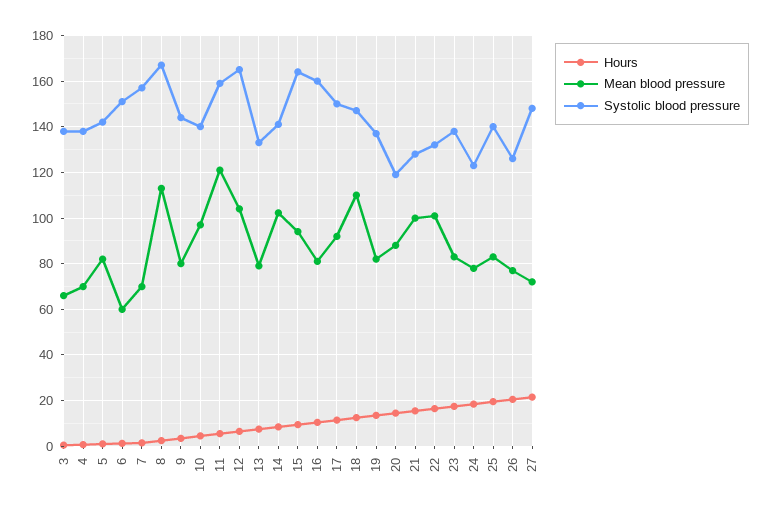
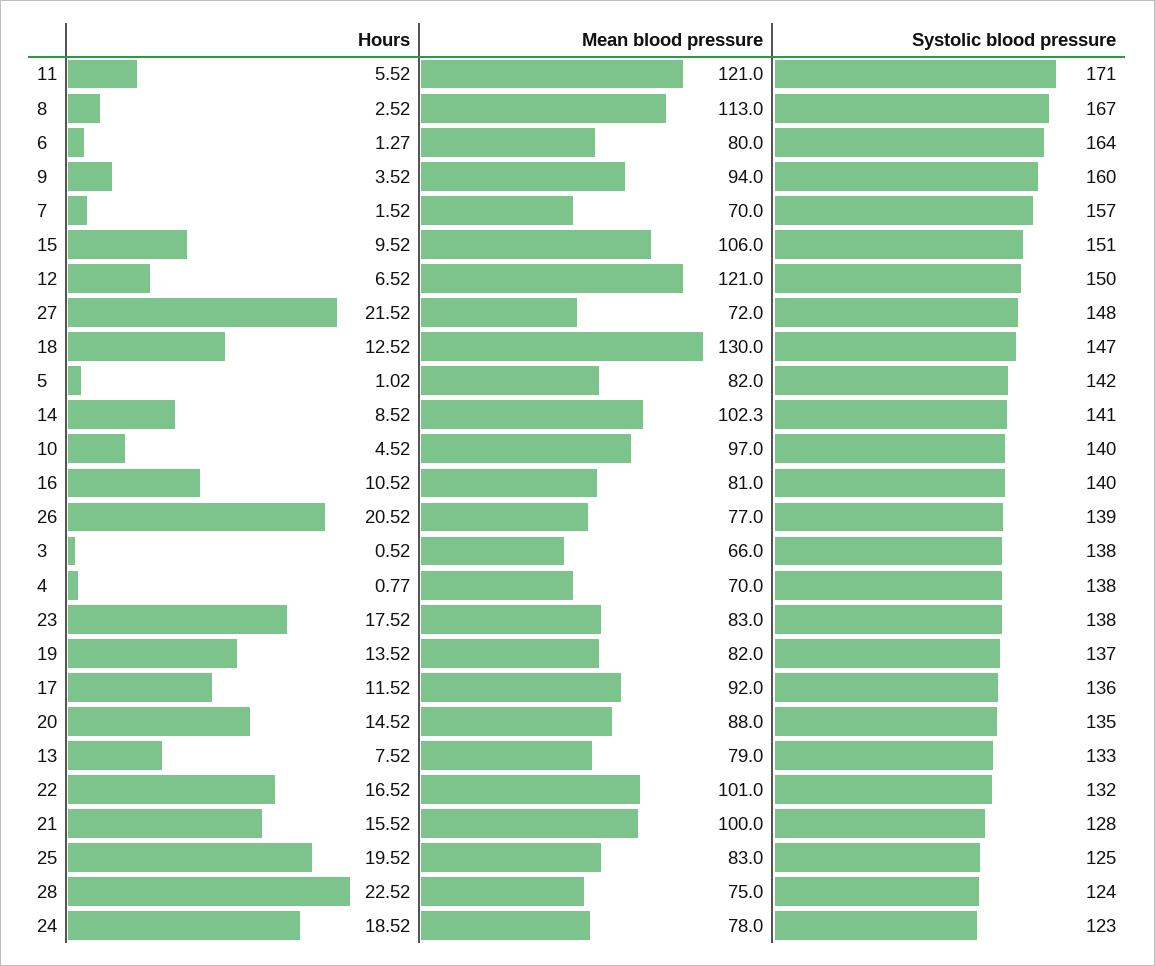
  {
    "Hours": {
      "3": 0.52,
      "4": 0.77,
      "5": 1.02,
      "6": 1.27,
      "7": 1.52,
      "8": 2.52,
      "9": 3.52,
      "10": 4.52,
      "11": 5.52,
      "12": 6.52,
      "13": 7.52,
      "14": 8.52,
      "15": 9.52,
      "16": 10.52,
      "17": 11.52,
      "18": 12.52,
      "19": 13.52,
      "20": 14.52,
      "21": 15.52,
      "22": 16.52,
      "23": 17.52,
      "24": 18.52,
      "25": 19.52,
      "26": 20.52,
-     "27": 21.52
+     "27": 21.52,
+     "28": 22.52
    },
    "Mean blood pressure": {
      "3": 66,
      "4": 70,
      "5": 82,
-     "6": 60,
+     "6": 80,
      "7": 70,
      "8": 113,
-     "9": 80,
+     "9": 94,
      "10": 97,
      "11": 121,
-     "12": 105,
+     "12": 121,
      "13": 79,
      "14": 102.3,
-     "15": 95,
+     "15": 106,
      "16": 81,
      "17": 92,
-     "18": 110,
+     "18": 130,
      "19": 82,
      "20": 88,
      "21": 100,
      "22": 101,
      "23": 83,
      "24": 78,
      "25": 83,
      "26": 77,
-     "27": 72
+     "27": 72,
+     "28": 75
    },
    "Systolic blood pressure": {
      "3": 138,
      "4": 138,
      "5": 142,
-     "6": 150,
+     "6": 164,
      "7": 157,
      "8": 167,
-     "9": 145,
+     "9": 160,
      "10": 140,
-     "11": 160,
+     "11": 171,
-     "12": 165,
+     "12": 150,
      "13": 133,
      "14": 141,
-     "15": 165,
+     "15": 151,
-     "16": 160,
+     "16": 140,
-     "17": 150,
+     "17": 136,
      "18": 147,
      "19": 137,
-     "20": 120,
+     "20": 135,
      "21": 128,
      "22": 132,
      "23": 138,
      "24": 123,
-     "25": 140,
+     "25": 125,
-     "26": 125,
+     "26": 139,
-     "27": 148
+     "27": 148,
+     "28": 124
    }
  }

